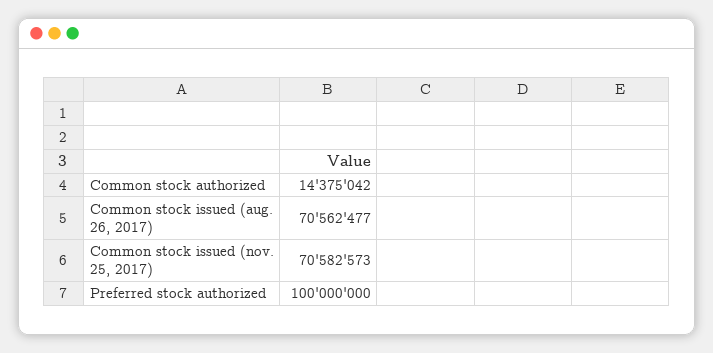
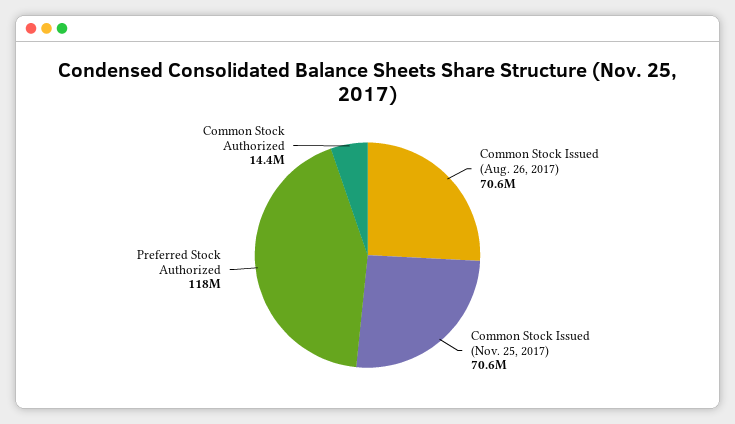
  {
    "Common stock authorized": 14375042,
    "Common stock issued (aug. 26, 2017)": 70562477,
    "Common stock issued (nov. 25, 2017)": 70582573,
-   "Preferred stock authorized": 100000000
+   "Preferred stock authorized": 118000000
  }

